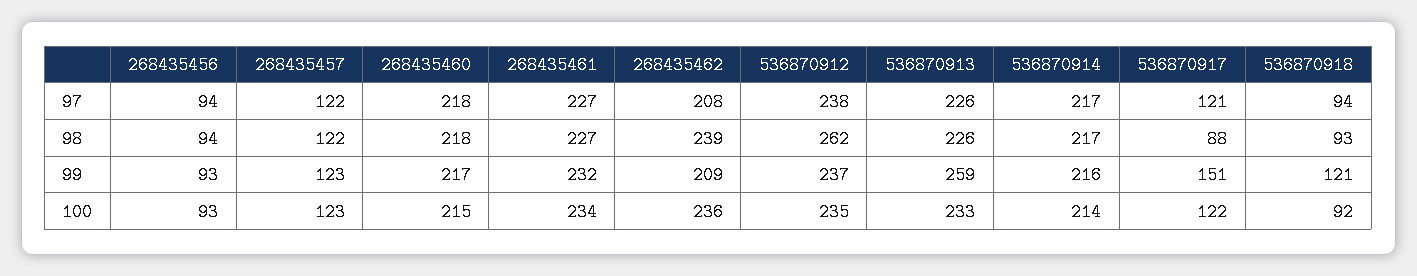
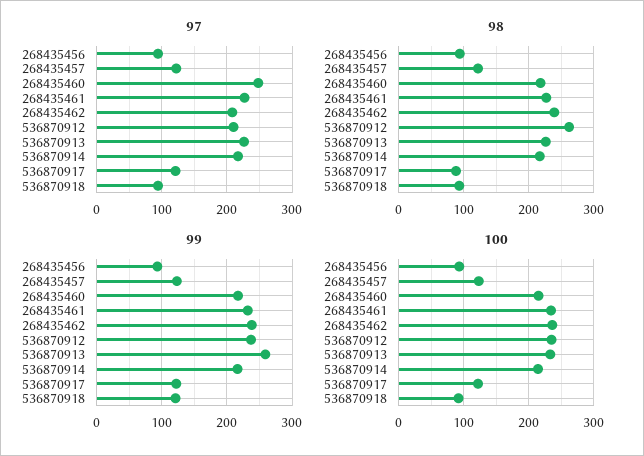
  {
    "97": {
      "268435456": 94,
      "268435457": 122,
-     "268435460": 218,
+     "268435460": 250,
      "268435461": 227,
      "268435462": 208,
-     "536870912": 238,
+     "536870912": 210,
      "536870913": 226,
      "536870914": 217,
      "536870917": 121,
      "536870918": 94
    },
    "98": {
      "268435456": 94,
      "268435457": 122,
      "268435460": 218,
      "268435461": 227,
      "268435462": 239,
      "536870912": 262,
      "536870913": 226,
      "536870914": 217,
      "536870917": 88,
      "536870918": 93
    },
    "99": {
      "268435456": 93,
      "268435457": 123,
      "268435460": 217,
      "268435461": 232,
-     "268435462": 209,
+     "268435462": 240,
      "536870912": 237,
      "536870913": 259,
      "536870914": 216,
-     "536870917": 151,
+     "536870917": 120,
      "536870918": 121
    },
    "100": {
      "268435456": 93,
      "268435457": 123,
      "268435460": 215,
      "268435461": 234,
      "268435462": 236,
      "536870912": 235,
      "536870913": 233,
      "536870914": 214,
      "536870917": 122,
      "536870918": 92
    }
  }

